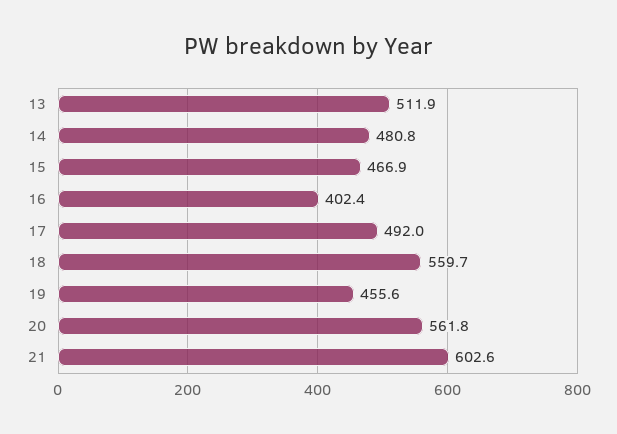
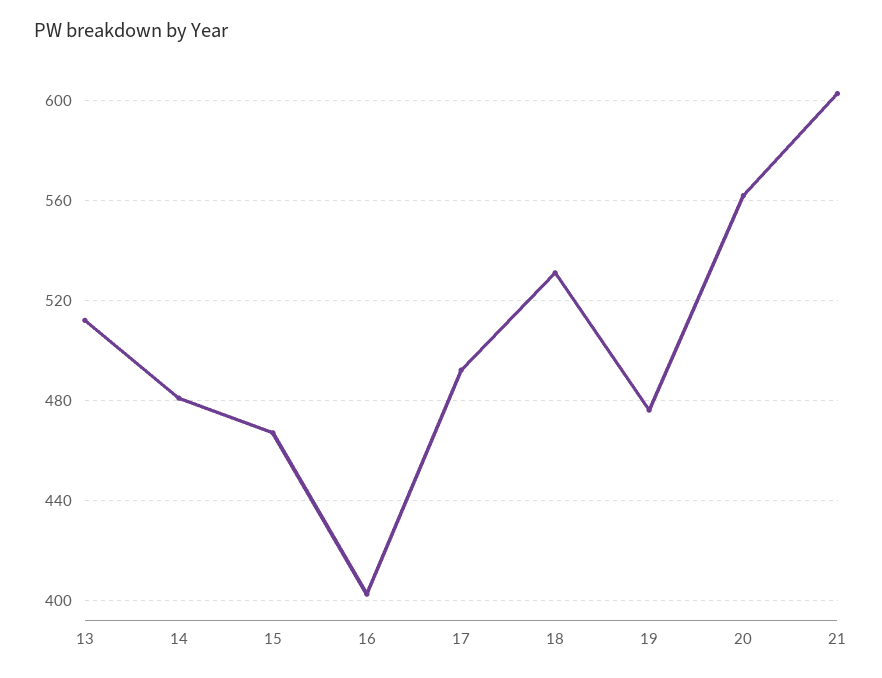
  {
    "13": 511.9,
    "14": 480.8,
    "15": 466.9,
    "16": 402.4,
    "17": 492,
-   "18": 559.7,
+   "18": 530,
-   "19": 455.6,
+   "19": 475,
    "20": 561.8,
    "21": 602.6
  }

